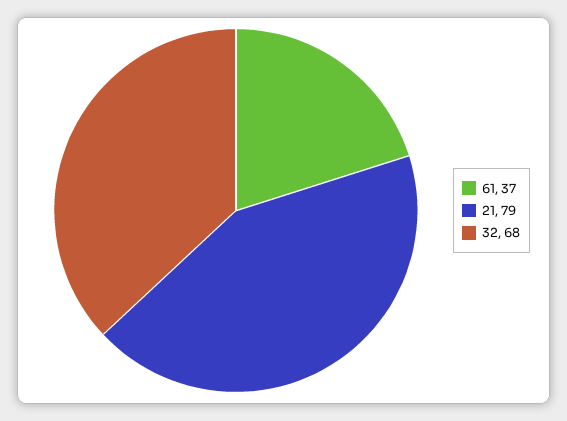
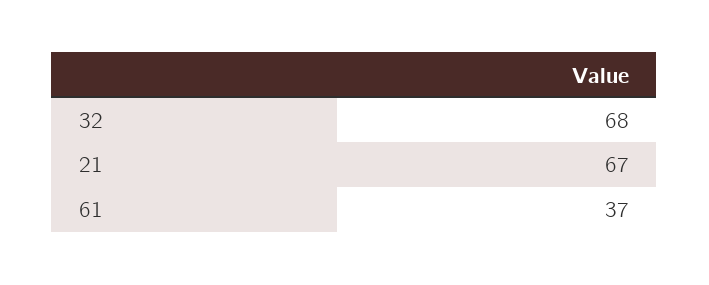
  {
    "61": 37,
-   "21": 79,
+   "21": 67,
    "32": 68
  }

